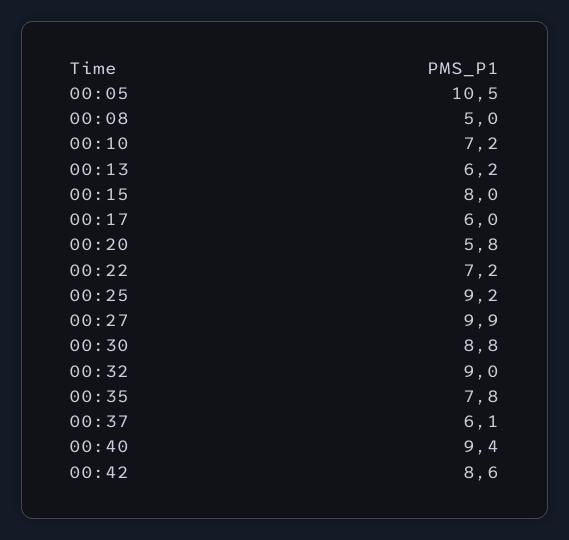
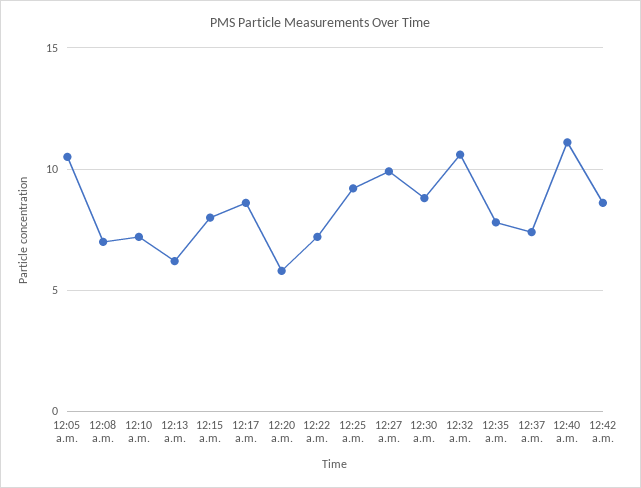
  {
    "00:05": 10.5,
-   "00:08": 5,
+   "00:08": 7,
    "00:10": 7.2,
    "00:13": 6.2,
    "00:15": 8,
-   "00:17": 6,
+   "00:17": 8.5,
    "00:20": 5.8,
    "00:22": 7.2,
    "00:25": 9.2,
    "00:27": 9.9,
    "00:30": 8.8,
-   "00:32": 9,
+   "00:32": 10.5,
    "00:35": 7.8,
-   "00:37": 6.1,
+   "00:37": 7.5,
-   "00:40": 9.4,
+   "00:40": 11,
    "00:42": 8.6
  }

